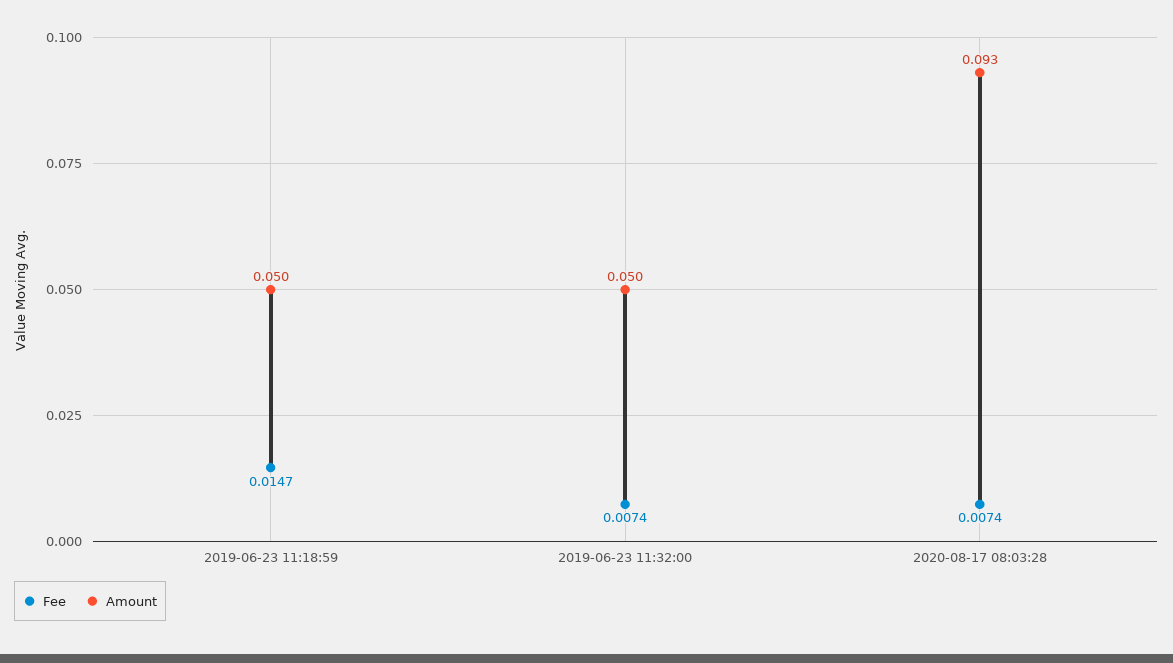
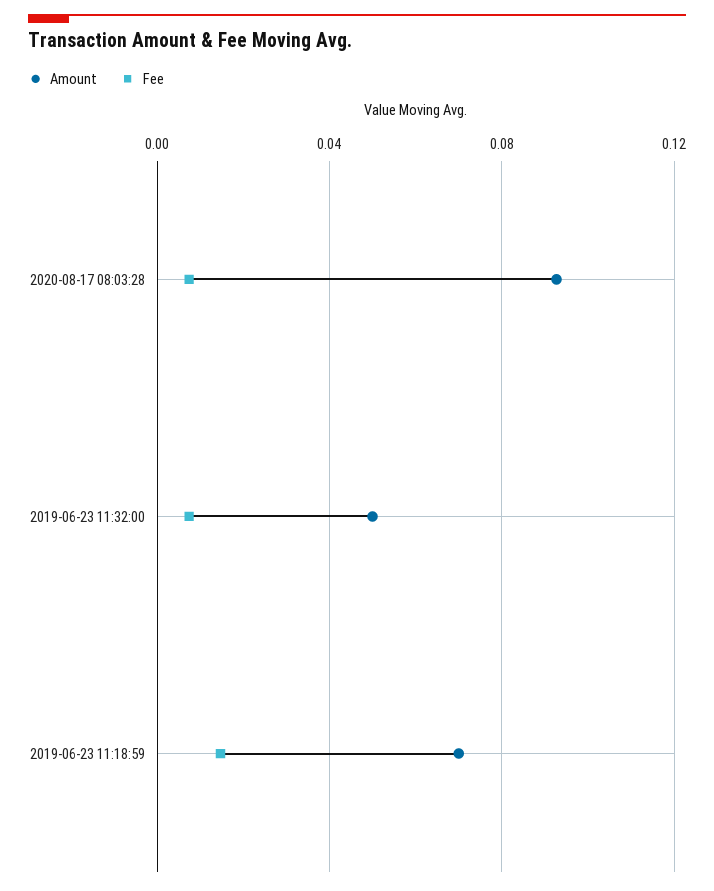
  {
    "Fee": {
      "2019-06-23 11:18:59": 0.0147,
      "2019-06-23 11:32:00": 0.0074,
      "2020-08-17 08:03:28": 0.0074
    },
    "Amount": {
-     "2019-06-23 11:18:59": 0.05,
+     "2019-06-23 11:18:59": 0.07,
      "2019-06-23 11:32:00": 0.05,
      "2020-08-17 08:03:28": 0.093
    }
  }

